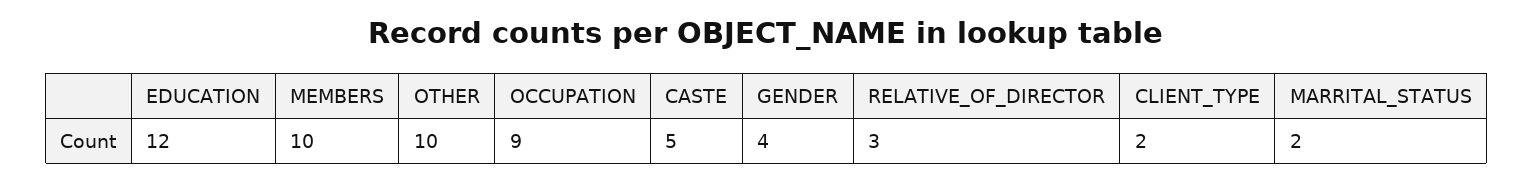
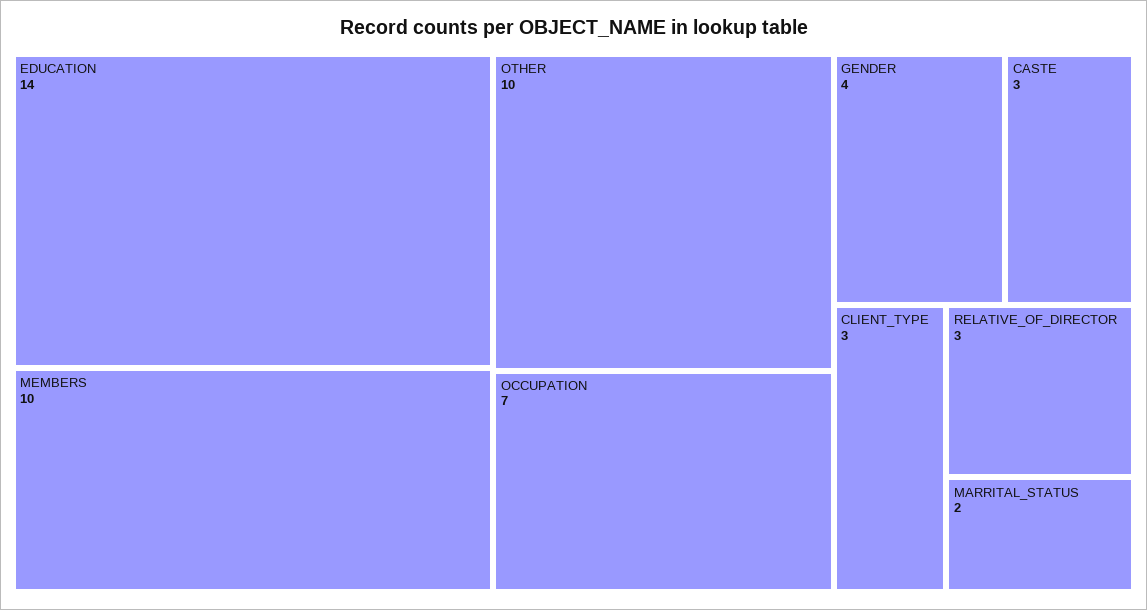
  {
-   "EDUCATION": 12,
+   "EDUCATION": 14,
    "MEMBERS": 10,
    "OTHER": 10,
-   "OCCUPATION": 9,
+   "OCCUPATION": 7,
-   "CASTE": 5,
+   "CASTE": 3,
    "GENDER": 4,
    "RELATIVE_OF_DIRECTOR": 3,
-   "CLIENT_TYPE": 2,
+   "CLIENT_TYPE": 3,
    "MARRITAL_STATUS": 2
  }

